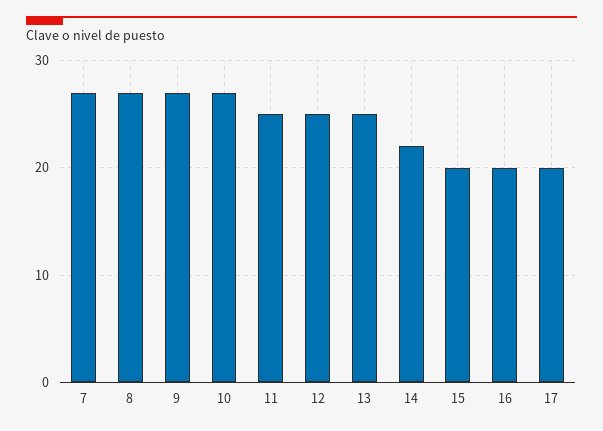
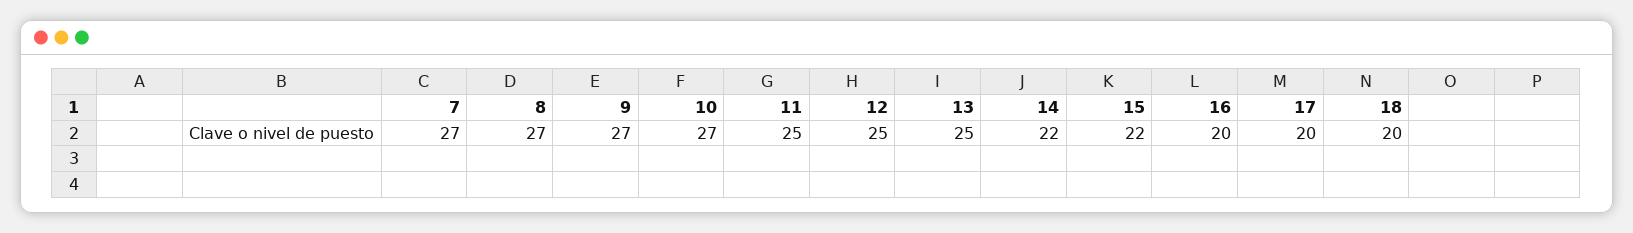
  {
    "7": 27,
    "8": 27,
    "9": 27,
    "10": 27,
    "11": 25,
    "12": 25,
    "13": 25,
    "14": 22,
-   "15": 20,
+   "15": 22,
    "16": 20,
-   "17": 20
+   "17": 20,
+   "18": 20
  }

